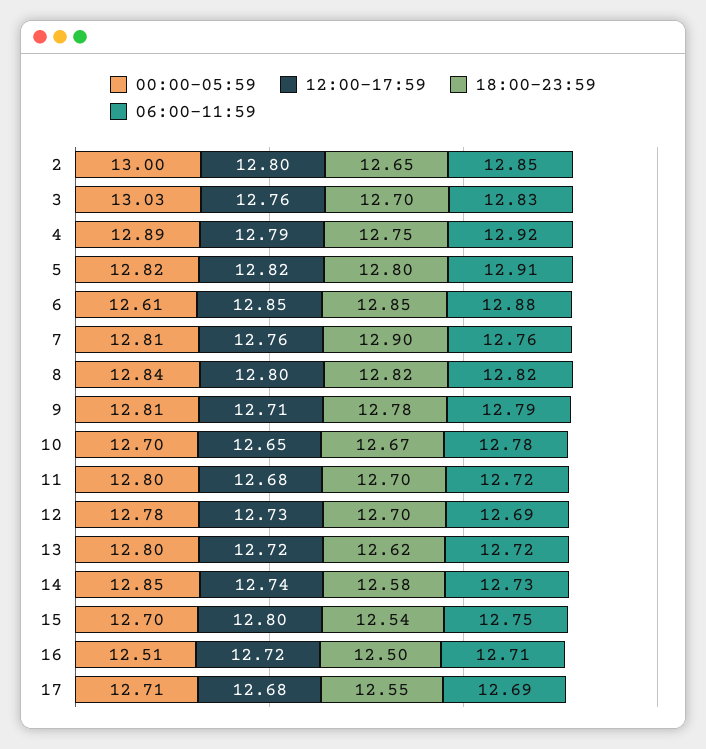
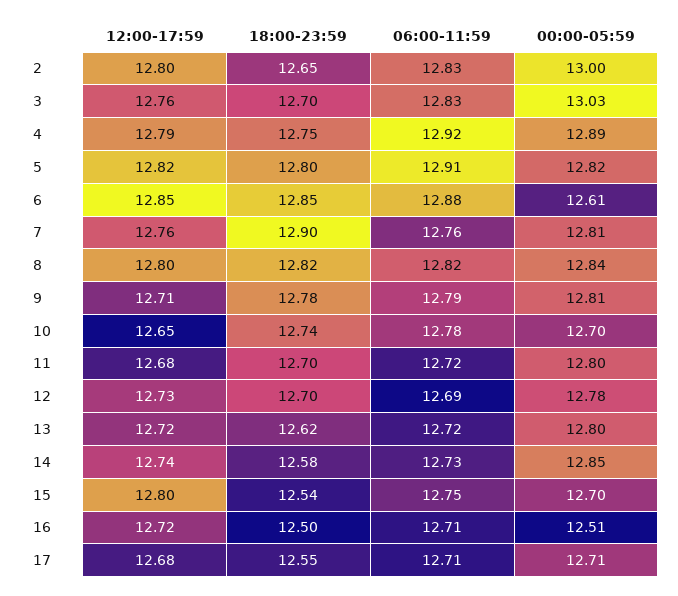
  {
    "00:00-05:59": {
      "2": 13,
      "3": 13.03,
      "4": 12.89,
      "5": 12.82,
      "6": 12.61,
      "7": 12.81,
      "8": 12.84,
      "9": 12.81,
      "10": 12.7,
      "11": 12.8,
      "12": 12.78,
      "13": 12.8,
      "14": 12.85,
      "15": 12.7,
      "16": 12.51,
      "17": 12.71
    },
    "12:00-17:59": {
      "2": 12.8,
      "3": 12.76,
      "4": 12.79,
      "5": 12.82,
      "6": 12.85,
      "7": 12.76,
      "8": 12.8,
      "9": 12.71,
      "10": 12.65,
      "11": 12.68,
      "12": 12.73,
      "13": 12.72,
      "14": 12.74,
      "15": 12.8,
      "16": 12.72,
      "17": 12.68
    },
    "18:00-23:59": {
      "2": 12.65,
      "3": 12.7,
      "4": 12.75,
      "5": 12.8,
      "6": 12.85,
      "7": 12.9,
      "8": 12.82,
      "9": 12.78,
-     "10": 12.67,
+     "10": 12.74,
      "11": 12.7,
      "12": 12.7,
      "13": 12.62,
      "14": 12.58,
      "15": 12.54,
      "16": 12.5,
      "17": 12.55
    },
    "06:00-11:59": {
-     "2": 12.85,
+     "2": 12.83,
      "3": 12.83,
      "4": 12.92,
      "5": 12.91,
      "6": 12.88,
      "7": 12.76,
      "8": 12.82,
      "9": 12.79,
      "10": 12.78,
      "11": 12.72,
      "12": 12.69,
      "13": 12.72,
      "14": 12.73,
      "15": 12.75,
      "16": 12.71,
-     "17": 12.69
+     "17": 12.71
    }
  }

